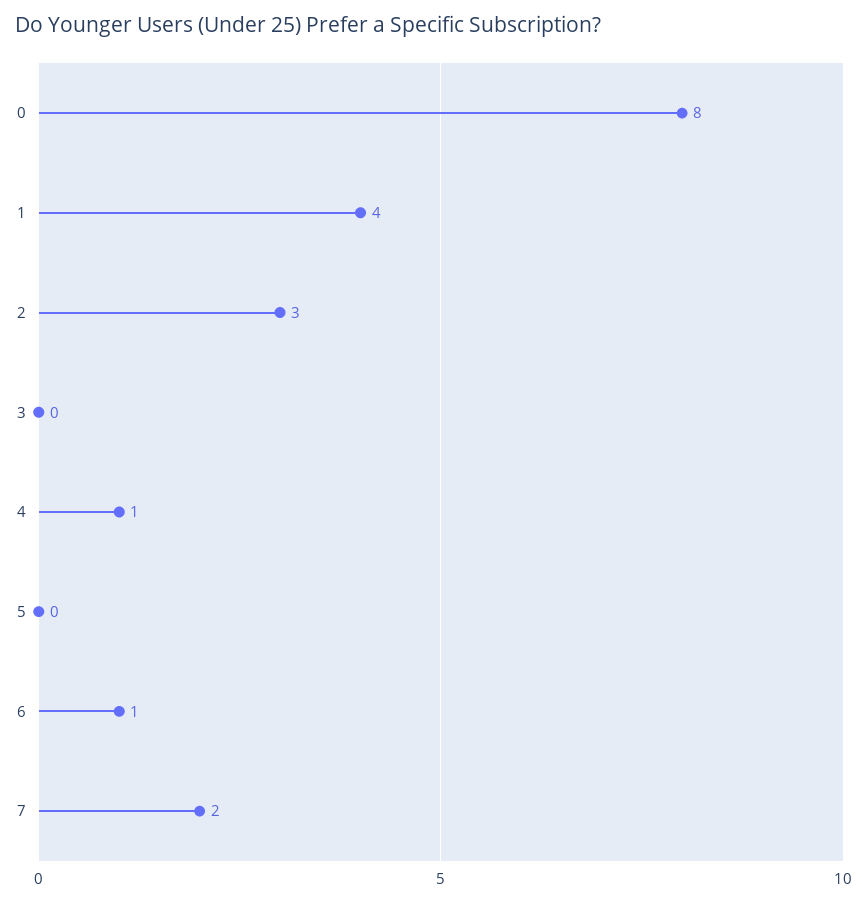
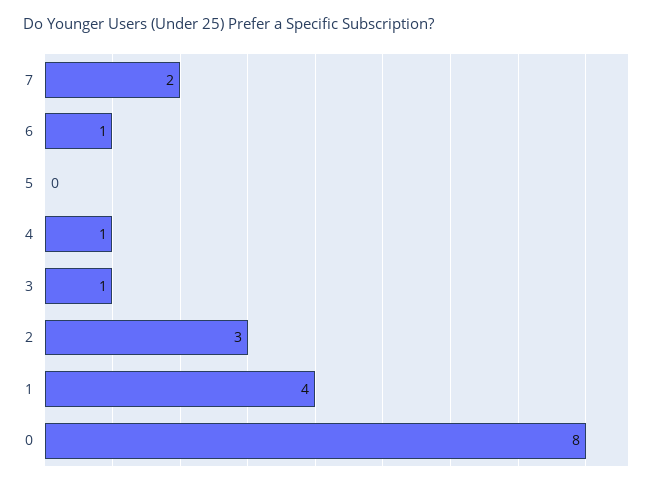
  {
    "0": 8,
    "1": 4,
    "2": 3,
-   "3": 0,
+   "3": 1,
    "4": 1,
    "5": 0,
    "6": 1,
    "7": 2
  }

